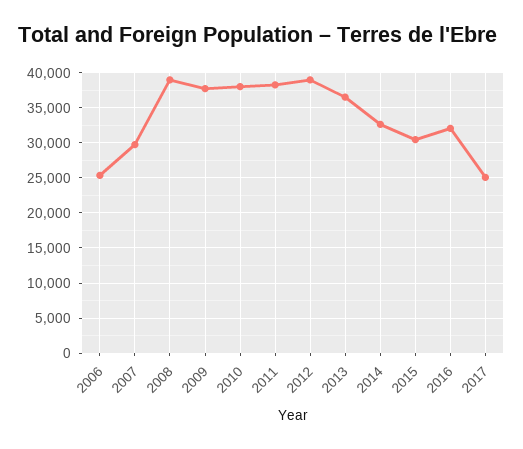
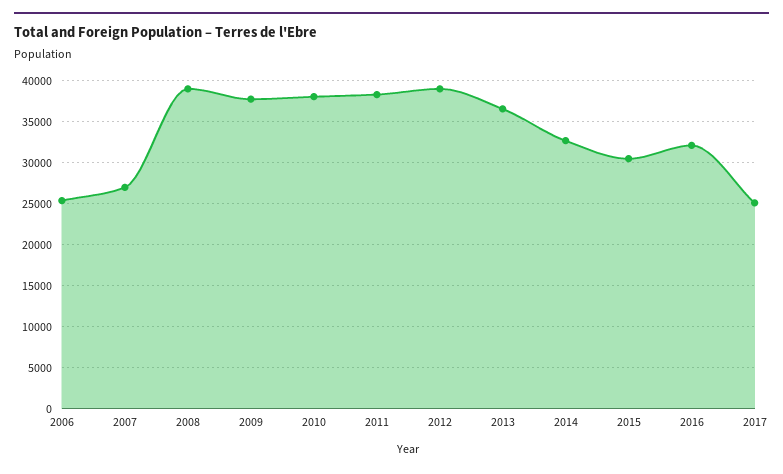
  {
    "2006": 25000,
-   "2007": 30000,
+   "2007": 27000,
    "2008": 39000,
    "2009": 38000,
    "2010": 38000,
    "2011": 38000,
    "2012": 39000,
    "2013": 37000,
    "2014": 33000,
    "2015": 30000,
    "2016": 32000,
    "2017": 25000
  }

